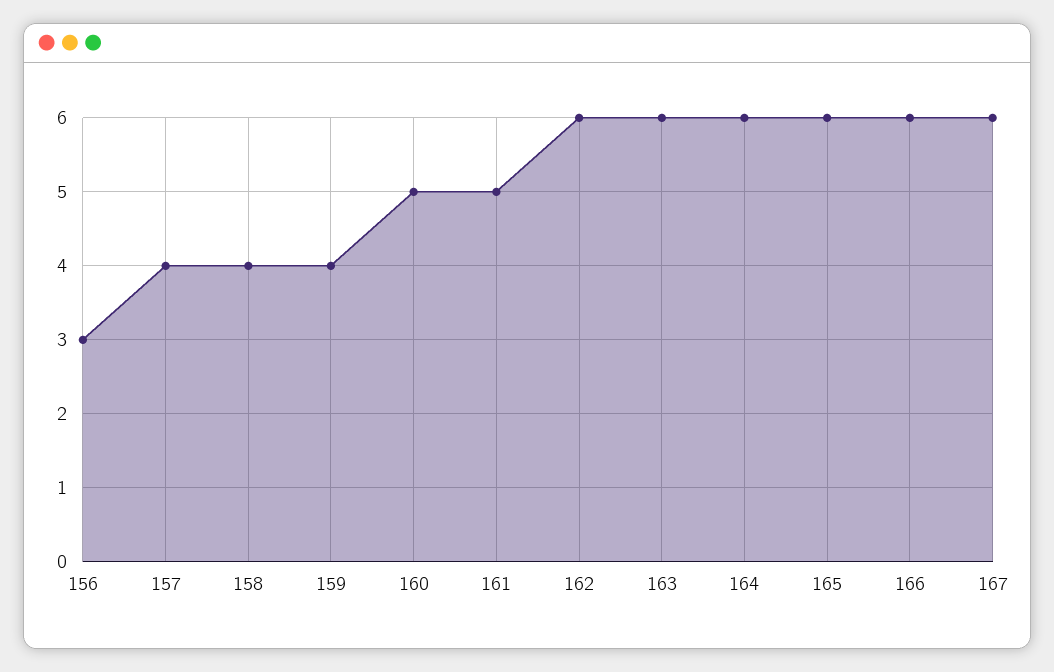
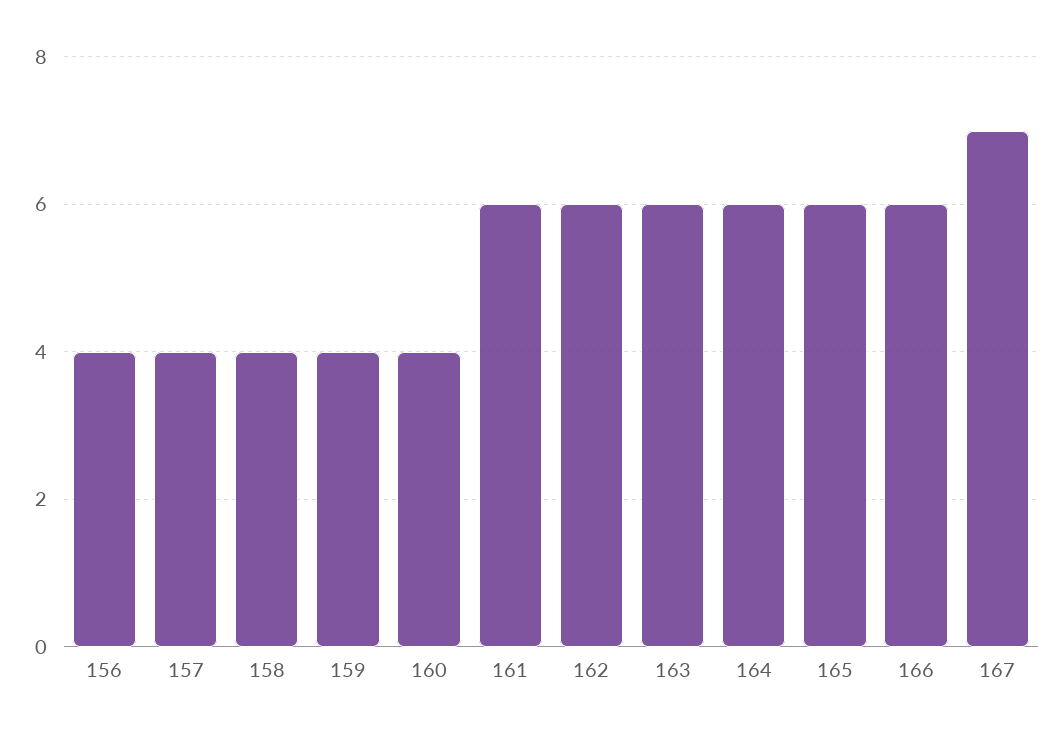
  {
-   "156": 3,
+   "156": 4,
    "157": 4,
    "158": 4,
    "159": 4,
-   "160": 5,
+   "160": 4,
-   "161": 5,
+   "161": 6,
    "162": 6,
    "163": 6,
    "164": 6,
    "165": 6,
    "166": 6,
-   "167": 6
+   "167": 7
  }

